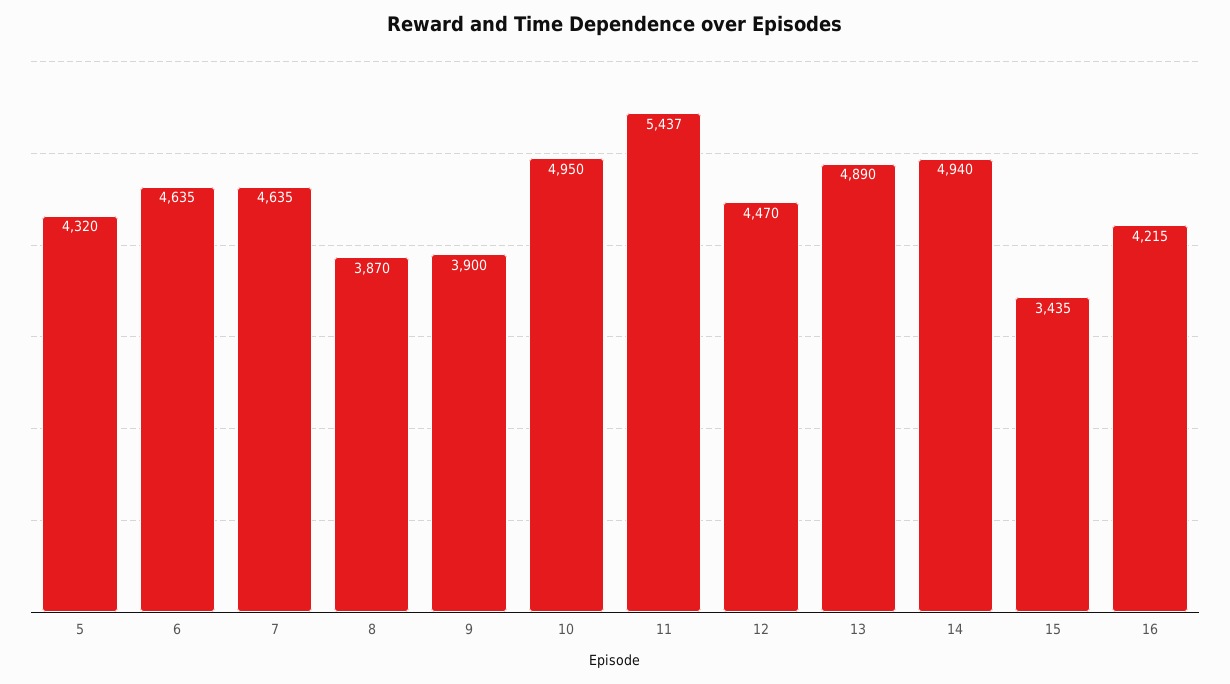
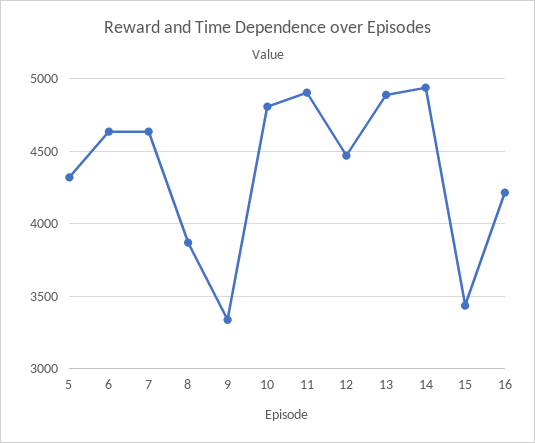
  {
    "5": 4320,
    "6": 4635,
    "7": 4635,
    "8": 3870,
-   "9": 3900,
+   "9": 3350,
-   "10": 4950,
+   "10": 4800,
-   "11": 5437,
+   "11": 4900,
    "12": 4470,
    "13": 4890,
    "14": 4940,
    "15": 3435,
    "16": 4215
  }

